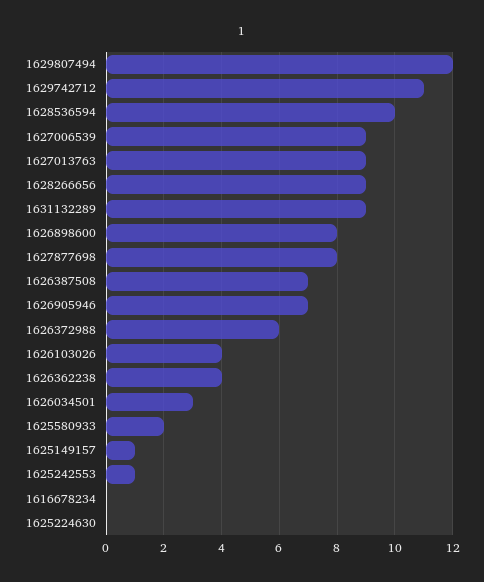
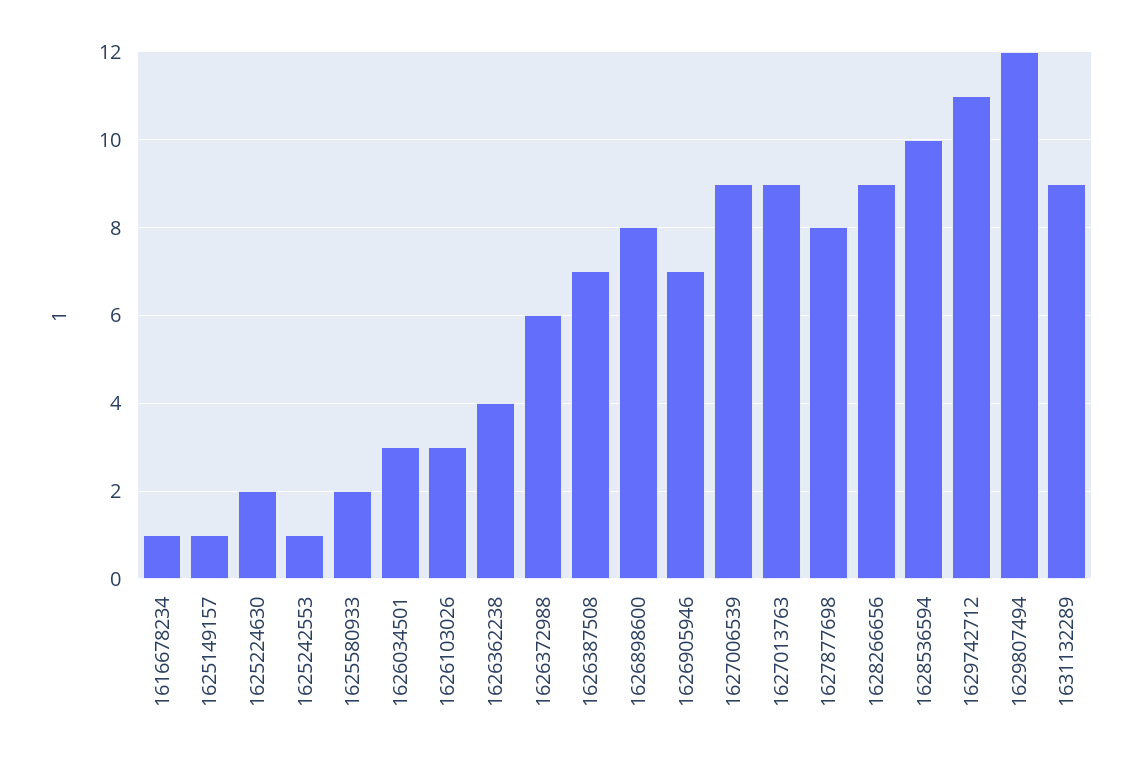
  {
    "1629807494": 12,
    "1629742712": 11,
    "1628536594": 10,
    "1627006539": 9,
    "1627013763": 9,
    "1628266656": 9,
    "1631132289": 9,
    "1626898600": 8,
    "1627877698": 8,
    "1626387508": 7,
    "1626905946": 7,
    "1626372988": 6,
-   "1626103026": 4,
+   "1626103026": 3,
    "1626362238": 4,
    "1626034501": 3,
    "1625580933": 2,
    "1625149157": 1,
    "1625242553": 1,
-   "1616678234": 0,
+   "1616678234": 1,
-   "1625224630": 0
+   "1625224630": 2
  }

